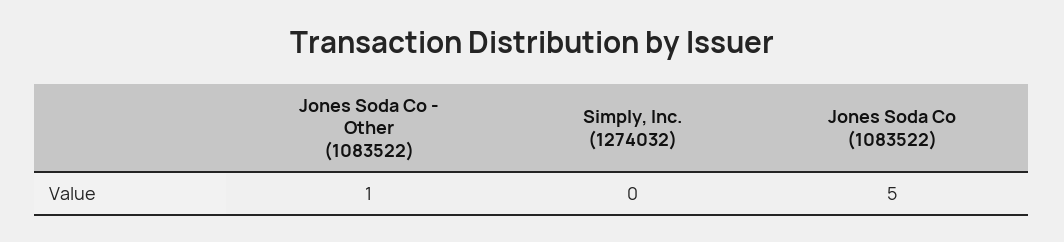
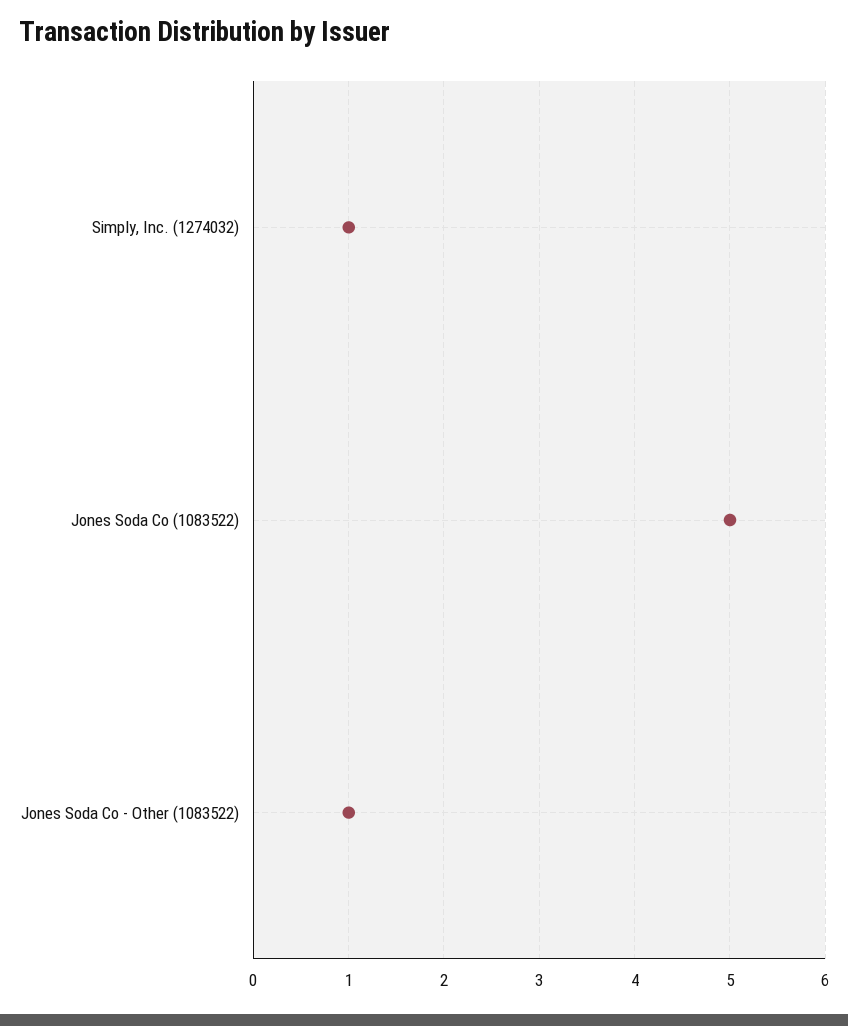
  {
    "Jones Soda Co - Other (1083522)": 1,
-   "Simply, Inc. (1274032)": 0,
+   "Simply, Inc. (1274032)": 1,
    "Jones Soda Co (1083522)": 5
  }

